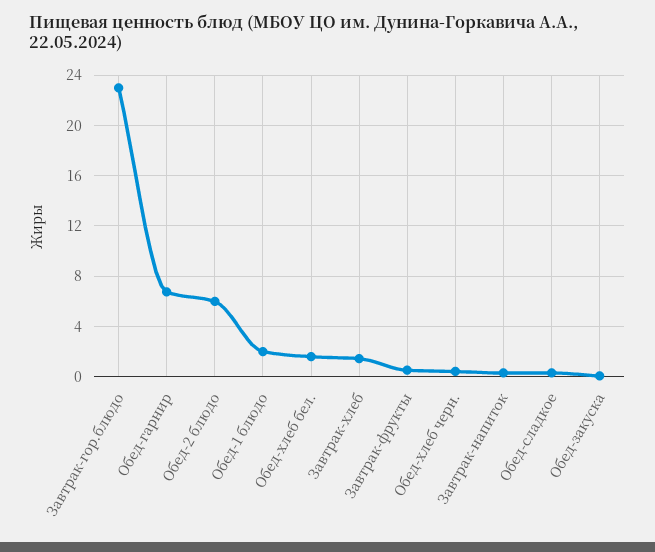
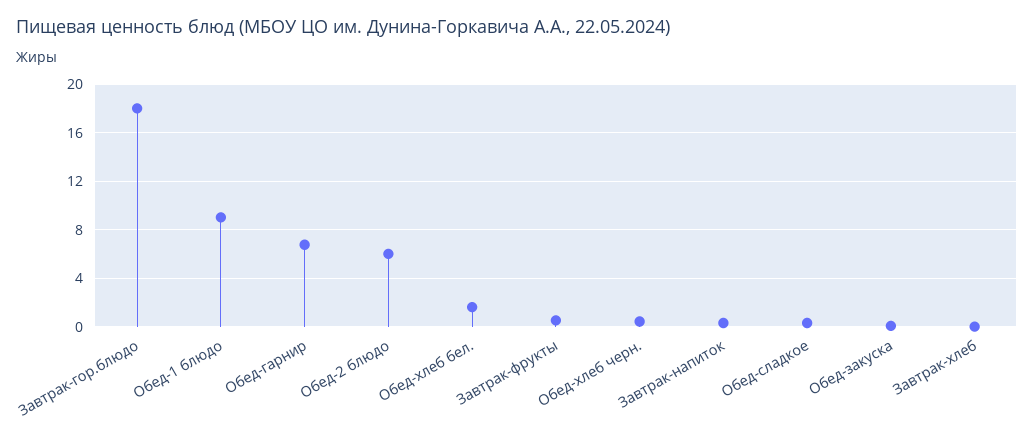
  {
-   "Завтрак-гор.блюдо": 23,
+   "Завтрак-гор.блюдо": 18,
    "Обед-гарнир": 7,
    "Обед-2 блюдо": 6,
-   "Обед-1 блюдо": 2,
+   "Обед-1 блюдо": 9,
    "Обед-хлеб бел.": 1.5,
-   "Завтрак-хлеб": 1.5,
+   "Завтрак-хлеб": 0,
    "Завтрак-фрукты": 0.5,
    "Обед-хлеб черн.": 0.5,
    "Завтрак-напиток": 0.5,
    "Обед-сладкое": 0.5,
    "Обед-закуска": 0
  }

